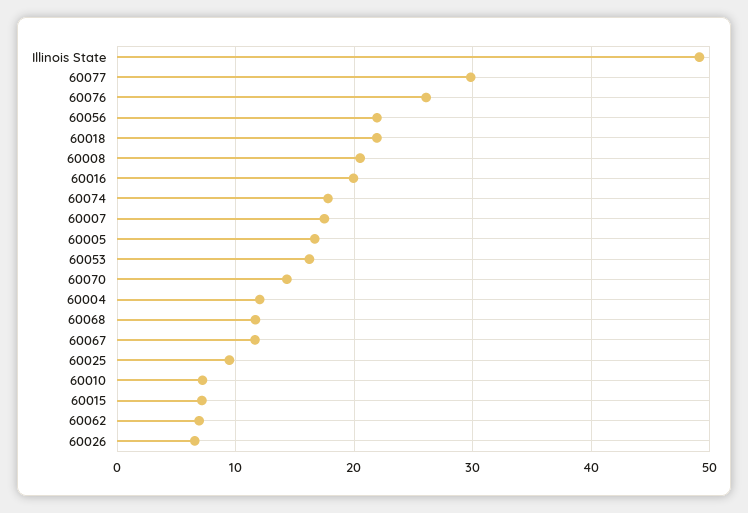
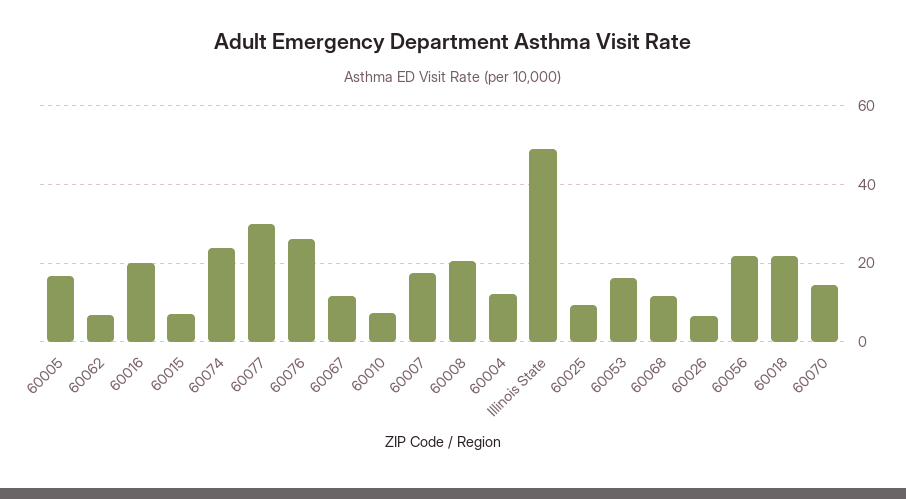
  {
    "Illinois State": 49,
    "60077": 30,
    "60076": 26,
    "60056": 22,
    "60018": 22,
    "60008": 20,
    "60016": 20,
-   "60074": 18,
+   "60074": 24,
    "60007": 17,
    "60005": 17,
    "60053": 16,
    "60070": 14,
    "60004": 12,
    "60068": 12,
    "60067": 12,
    "60025": 9,
    "60010": 7,
    "60015": 7,
    "60062": 7,
    "60026": 7
  }

